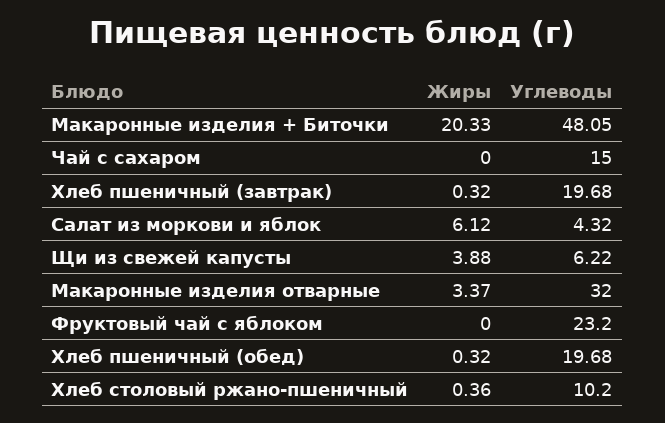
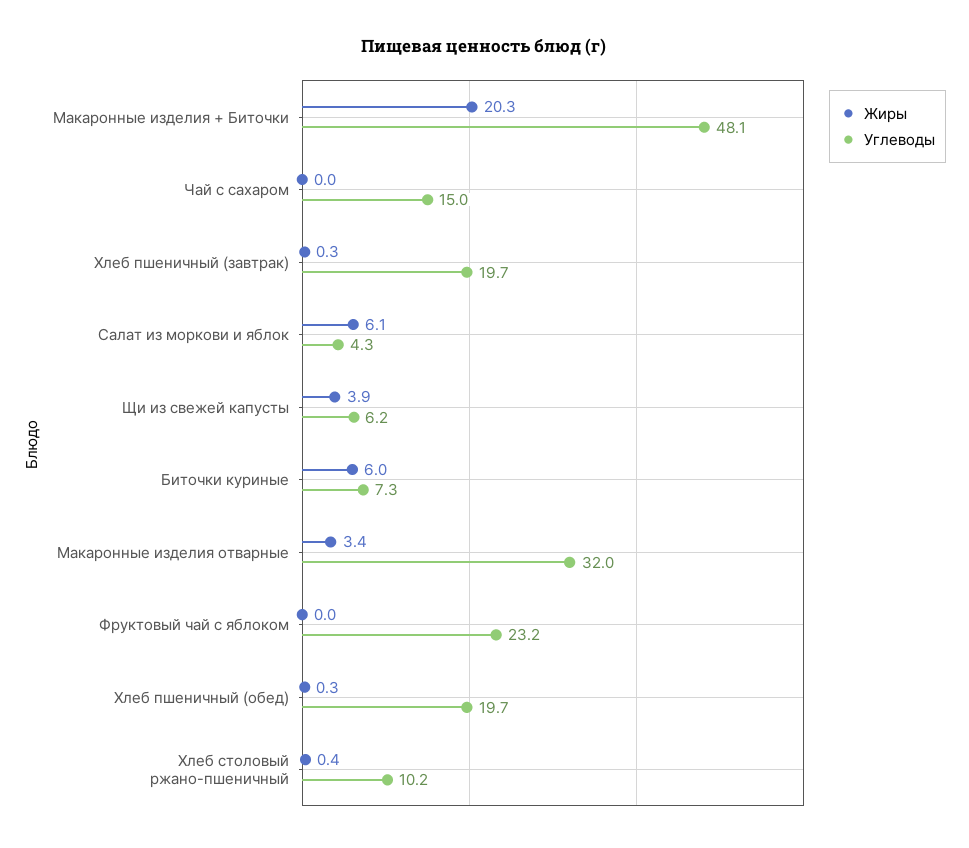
  {
    "Жиры": {
      "Макаронные изделия + Биточки": 20.33,
      "Чай с сахаром": 0,
      "Хлеб пшеничный (завтрак)": 0.32,
      "Салат из моркови и яблок": 6.12,
      "Щи из свежей капусты": 3.88,
      "Макаронные изделия отварные": 3.37,
      "Фруктовый чай с яблоком": 0,
      "Хлеб пшеничный (обед)": 0.32,
-     "Хлеб столовый ржано-пшеничный": 0.36
+     "Хлеб столовый ржано-пшеничный": 0.36,
+     "Биточки куриные": 6
    },
    "Углеводы": {
      "Макаронные изделия + Биточки": 48.05,
      "Чай с сахаром": 15,
      "Хлеб пшеничный (завтрак)": 19.68,
      "Салат из моркови и яблок": 4.32,
      "Щи из свежей капусты": 6.22,
      "Макаронные изделия отварные": 32,
      "Фруктовый чай с яблоком": 23.2,
      "Хлеб пшеничный (обед)": 19.68,
-     "Хлеб столовый ржано-пшеничный": 10.2
+     "Хлеб столовый ржано-пшеничный": 10.2,
+     "Биточки куриные": 7.3
    }
  }

